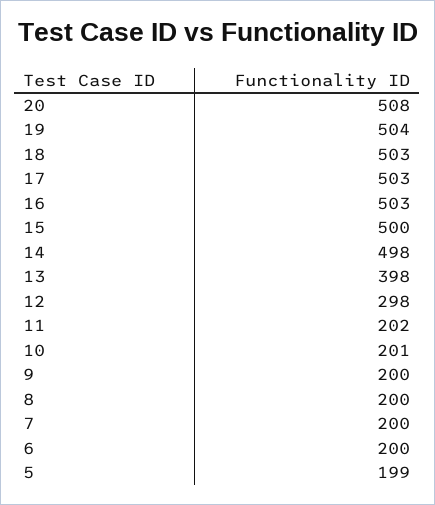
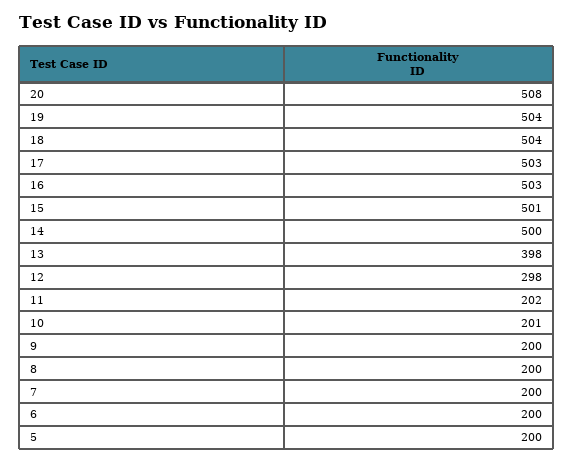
  {
    "20": 508,
    "19": 504,
-   "18": 503,
+   "18": 504,
    "17": 503,
    "16": 503,
-   "15": 500,
+   "15": 501,
-   "14": 498,
+   "14": 500,
    "13": 398,
    "12": 298,
    "11": 202,
    "10": 201,
    "9": 200,
    "8": 200,
    "7": 200,
    "6": 200,
-   "5": 199
+   "5": 200
  }

